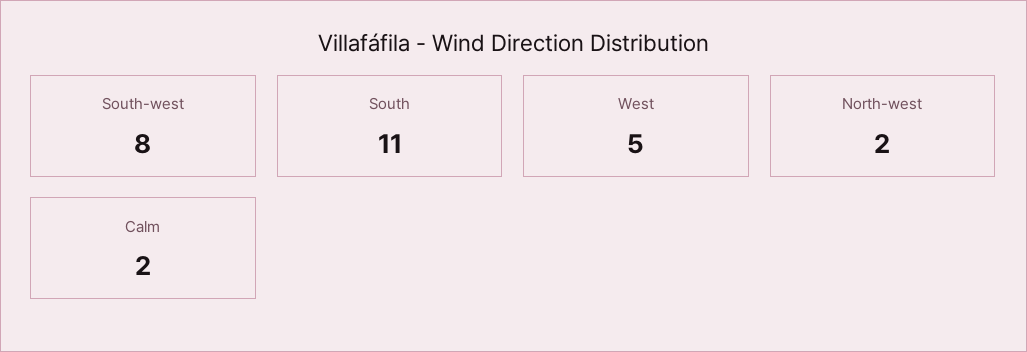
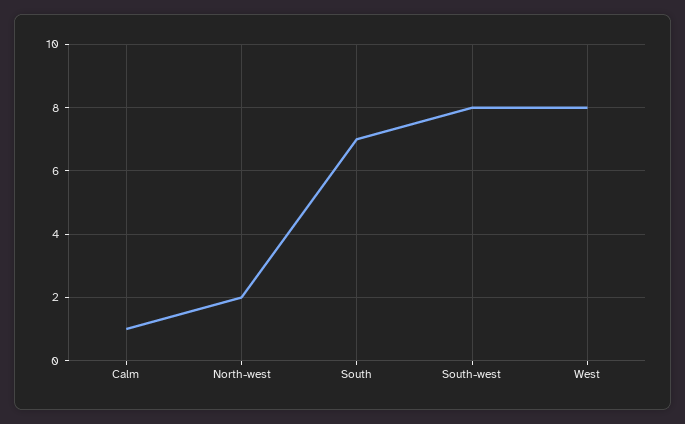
  {
    "South-west": 8,
-   "South": 11,
+   "South": 7,
-   "West": 5,
+   "West": 8,
    "North-west": 2,
-   "Calm": 2
+   "Calm": 1
  }

